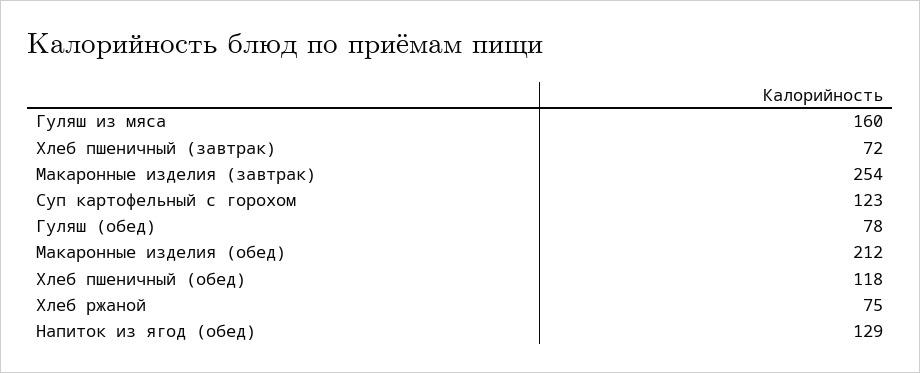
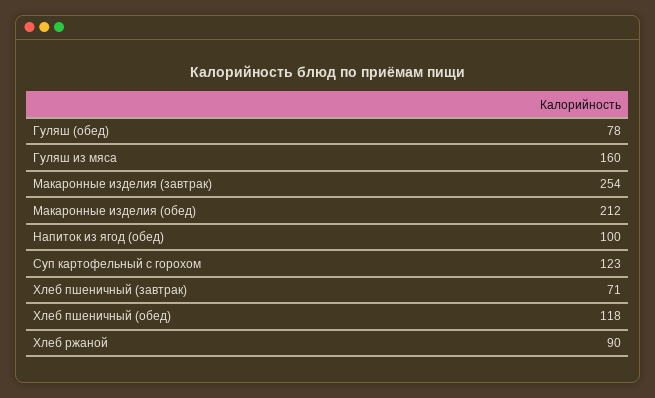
  {
    "Гуляш из мяса": 160,
-   "Хлеб пшеничный (завтрак)": 72,
+   "Хлеб пшеничный (завтрак)": 71,
    "Макаронные изделия (завтрак)": 254,
    "Суп картофельный с горохом": 123,
    "Гуляш (обед)": 78,
    "Макаронные изделия (обед)": 212,
    "Хлеб пшеничный (обед)": 118,
-   "Хлеб ржаной": 75,
+   "Хлеб ржаной": 90,
-   "Напиток из ягод (обед)": 129
+   "Напиток из ягод (обед)": 100
  }

